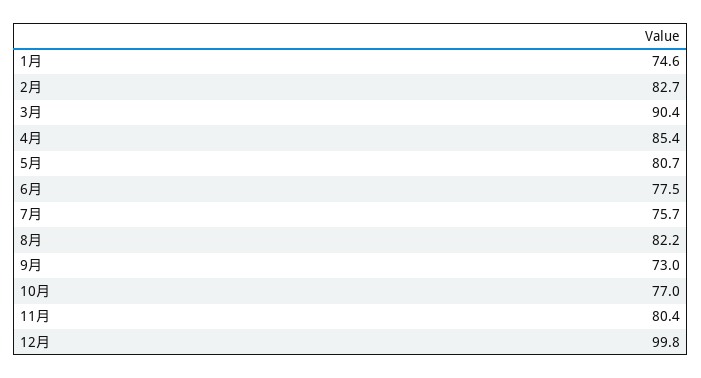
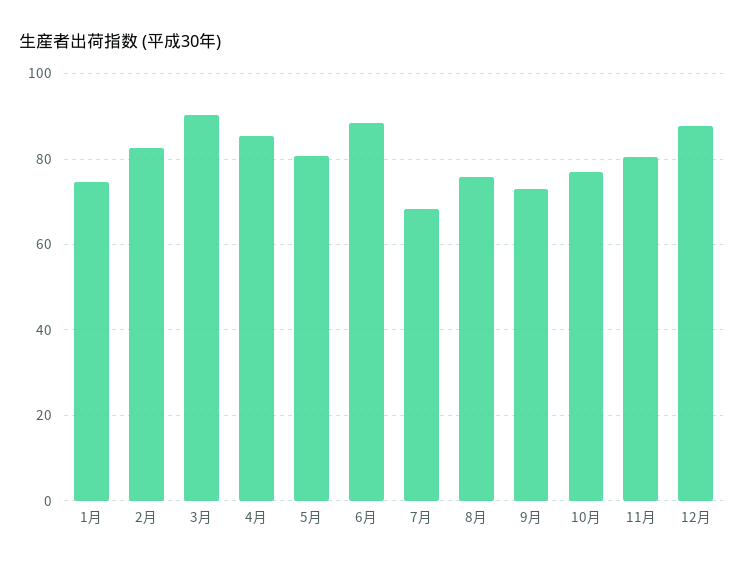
  {
    "1月": 74.6,
    "2月": 82.7,
    "3月": 90.4,
    "4月": 85.4,
    "5月": 80.7,
-   "6月": 77.5,
+   "6月": 88,
-   "7月": 75.7,
+   "7月": 68,
-   "8月": 82.2,
+   "8月": 76,
    "9月": 73,
    "10月": 77,
    "11月": 80.4,
-   "12月": 99.8
+   "12月": 88
  }

